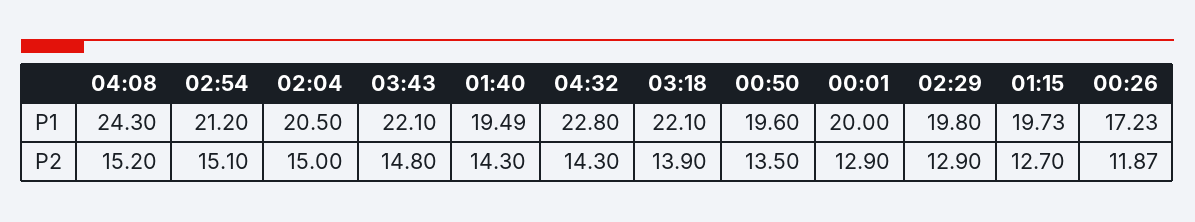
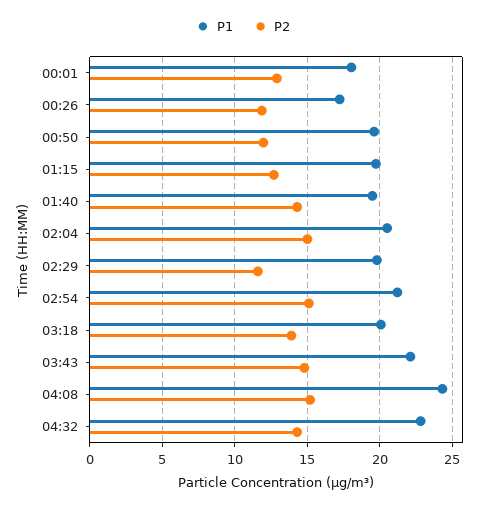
  {
    "P1": {
      "04:08": 24.3,
      "02:54": 21.2,
      "02:04": 20.5,
      "03:43": 22.1,
      "01:40": 19.49,
      "04:32": 22.8,
-     "03:18": 22.1,
+     "03:18": 20,
      "00:50": 19.6,
-     "00:01": 20,
+     "00:01": 18,
      "02:29": 19.8,
      "01:15": 19.73,
      "00:26": 17.23
    },
    "P2": {
      "04:08": 15.2,
      "02:54": 15.1,
      "02:04": 15,
      "03:43": 14.8,
      "01:40": 14.3,
      "04:32": 14.3,
      "03:18": 13.9,
-     "00:50": 13.5,
+     "00:50": 12,
      "00:01": 12.9,
-     "02:29": 12.9,
+     "02:29": 11.5,
      "01:15": 12.7,
      "00:26": 11.87
    }
  }

